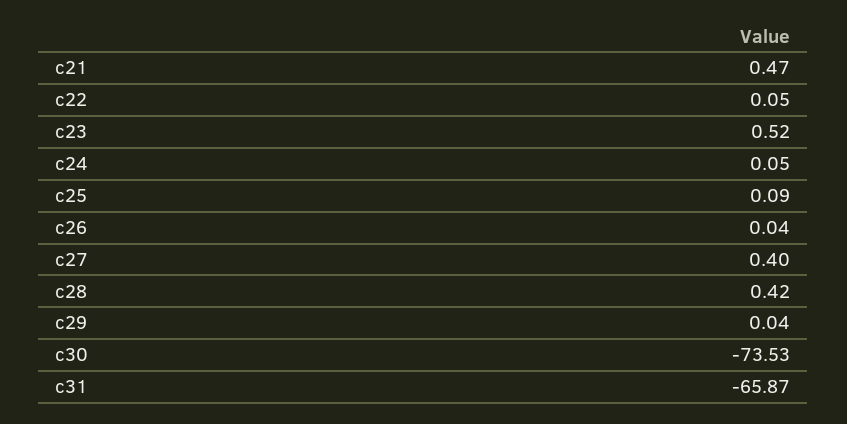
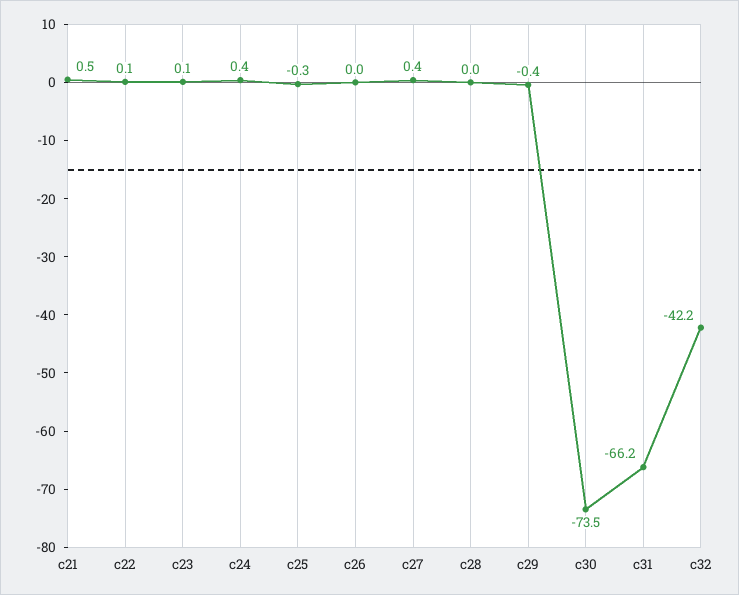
  {
    "c21": 0.47,
    "c22": 0.05,
-   "c23": 0.52,
+   "c23": 0.1,
-   "c24": 0.05,
+   "c24": 0.4,
-   "c25": 0.09,
+   "c25": -0.3,
    "c26": 0.04,
    "c27": 0.4,
-   "c28": 0.42,
+   "c28": 0,
-   "c29": 0.04,
+   "c29": -0.4,
    "c30": -73.53,
-   "c31": -65.87
+   "c31": -66.2,
+   "c32": -42.2
  }

